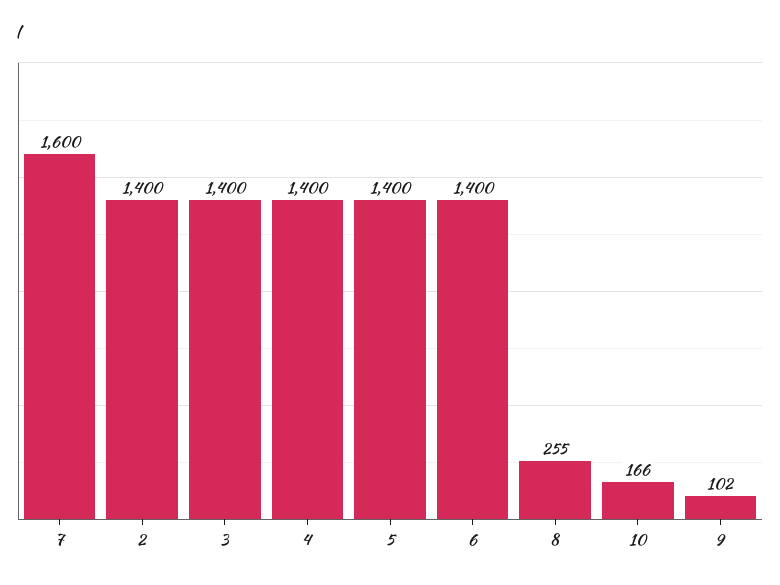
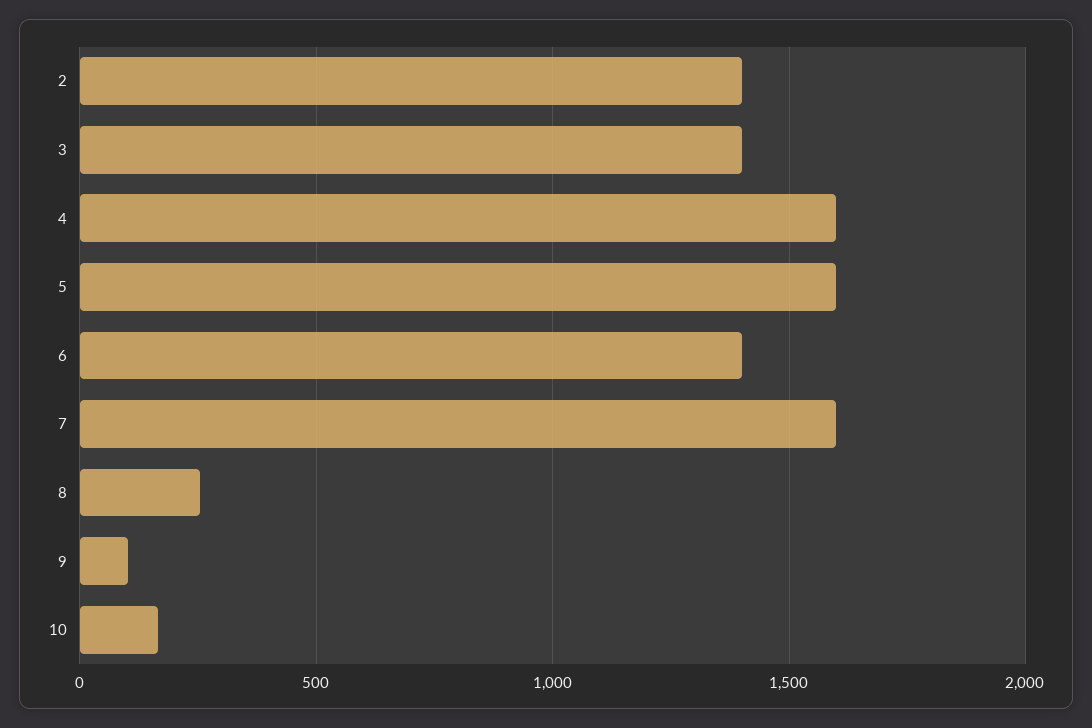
  {
    "7": 1600,
    "2": 1400,
    "3": 1400,
-   "4": 1400,
+   "4": 1600,
-   "5": 1400,
+   "5": 1600,
    "6": 1400,
    "8": 255,
    "10": 166,
    "9": 102
  }

